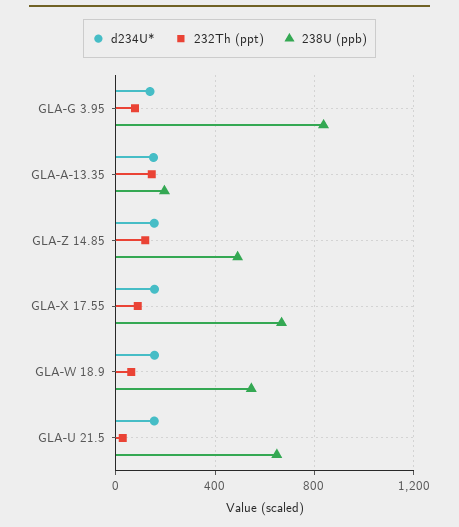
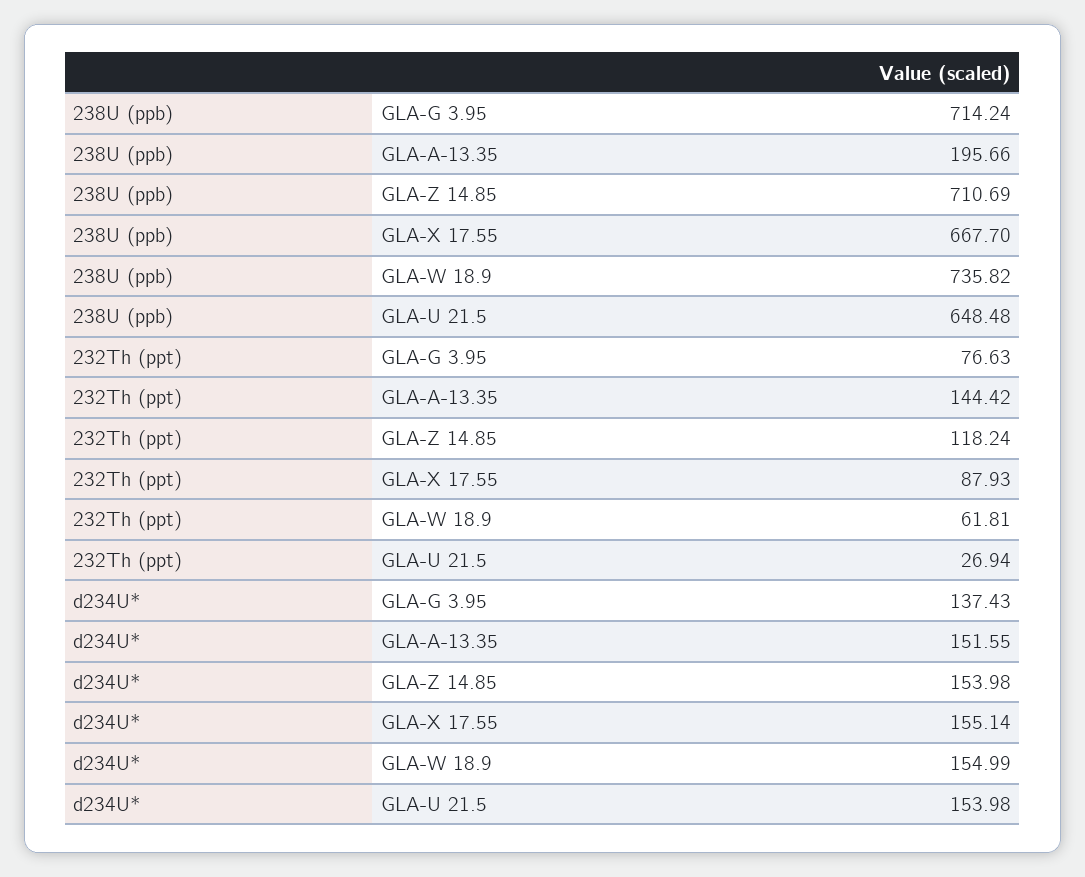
  {
    "d234U*": {
      "GLA-G 3.95": 137.43,
      "GLA-A-13.35": 151.55,
      "GLA-Z 14.85": 153.98,
      "GLA-X 17.55": 155.14,
      "GLA-W 18.9": 154.99,
      "GLA-U 21.5": 153.98
    },
    "232Th (ppt)": {
      "GLA-G 3.95": 76.63,
      "GLA-A-13.35": 144.42,
      "GLA-Z 14.85": 118.24,
      "GLA-X 17.55": 87.93,
      "GLA-W 18.9": 61.81,
      "GLA-U 21.5": 26.94
    },
    "238U (ppb)": {
-     "GLA-G 3.95": 850,
+     "GLA-G 3.95": 714.24,
      "GLA-A-13.35": 195.66,
-     "GLA-Z 14.85": 500,
+     "GLA-Z 14.85": 710.69,
      "GLA-X 17.55": 667.7,
-     "GLA-W 18.9": 550,
+     "GLA-W 18.9": 735.82,
      "GLA-U 21.5": 648.48
    }
  }

